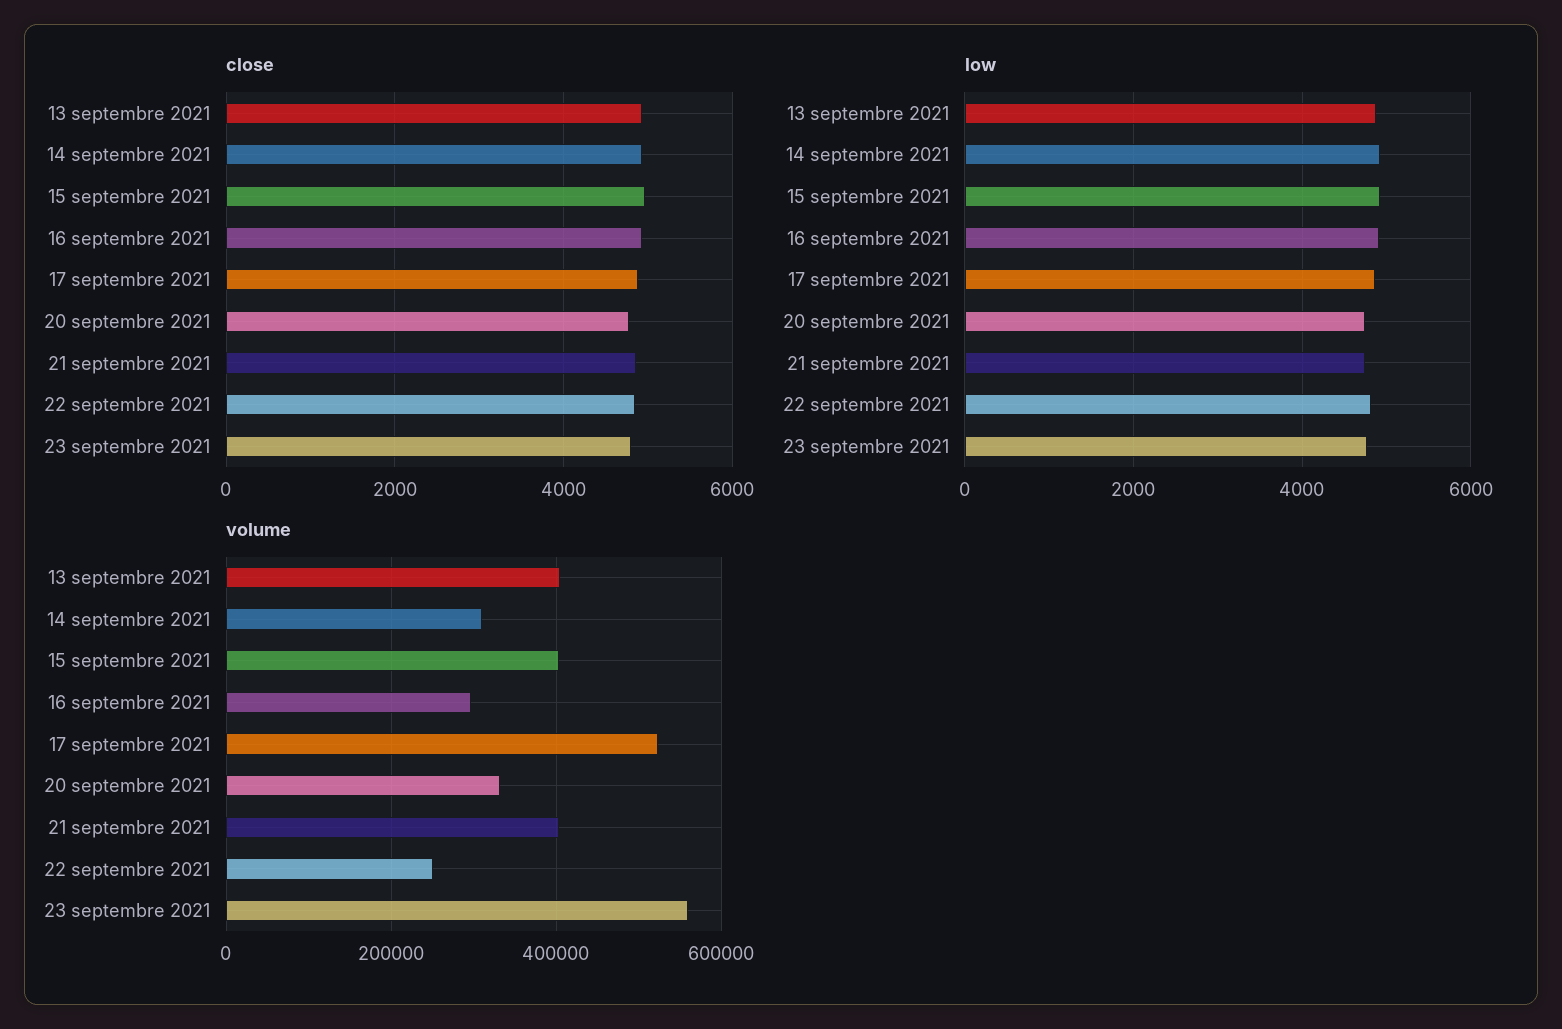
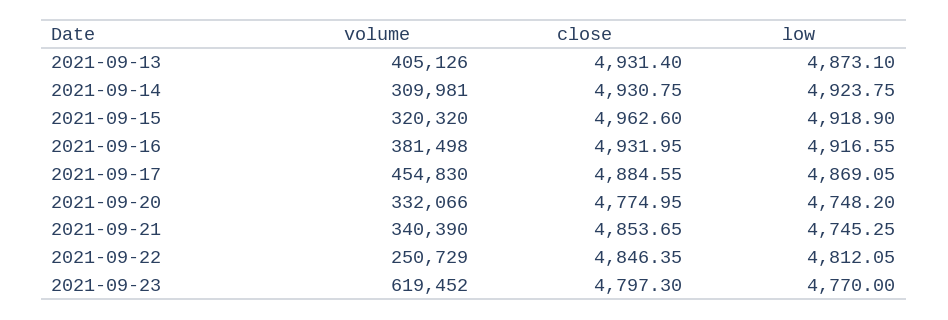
  {
    "close": {
      "13 septembre 2021": 4931.4,
      "14 septembre 2021": 4930.75,
      "15 septembre 2021": 4962.6,
      "16 septembre 2021": 4931.95,
      "17 septembre 2021": 4884.55,
      "20 septembre 2021": 4774.95,
      "21 septembre 2021": 4853.65,
      "22 septembre 2021": 4846.35,
      "23 septembre 2021": 4797.3
    },
    "low": {
      "13 septembre 2021": 4873.1,
      "14 septembre 2021": 4923.75,
      "15 septembre 2021": 4918.9,
      "16 septembre 2021": 4916.55,
      "17 septembre 2021": 4869.05,
      "20 septembre 2021": 4748.2,
      "21 septembre 2021": 4745.25,
      "22 septembre 2021": 4812.05,
      "23 septembre 2021": 4770
    },
    "volume": {
      "13 septembre 2021": 405126,
      "14 septembre 2021": 309981,
-     "15 septembre 2021": 400000,
+     "15 septembre 2021": 320320,
-     "16 septembre 2021": 300000,
+     "16 septembre 2021": 381498,
-     "17 septembre 2021": 520000,
+     "17 septembre 2021": 454830,
      "20 septembre 2021": 332066,
-     "21 septembre 2021": 400000,
+     "21 septembre 2021": 340390,
      "22 septembre 2021": 250729,
-     "23 septembre 2021": 560000
+     "23 septembre 2021": 619452
    }
  }

